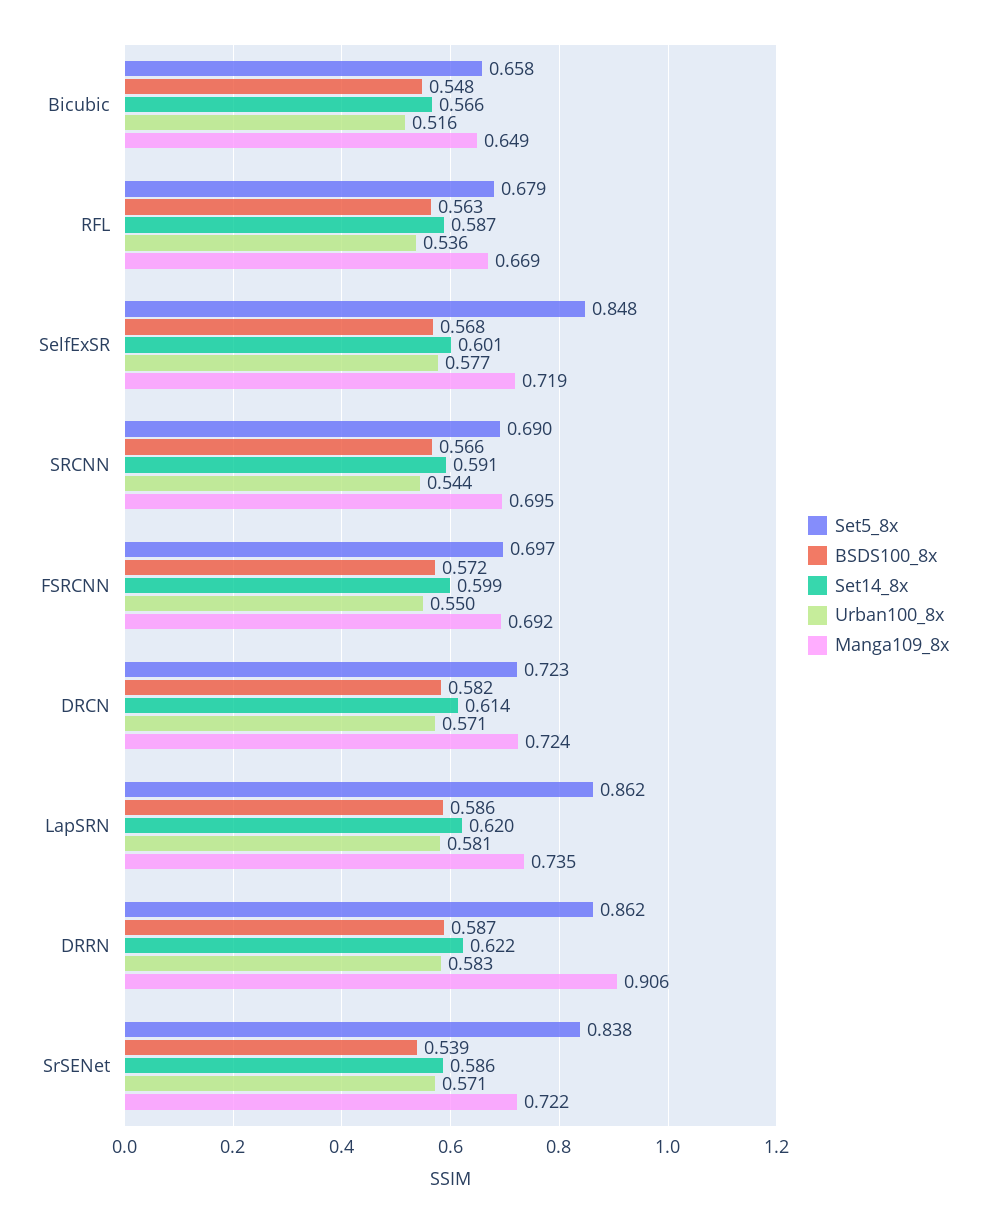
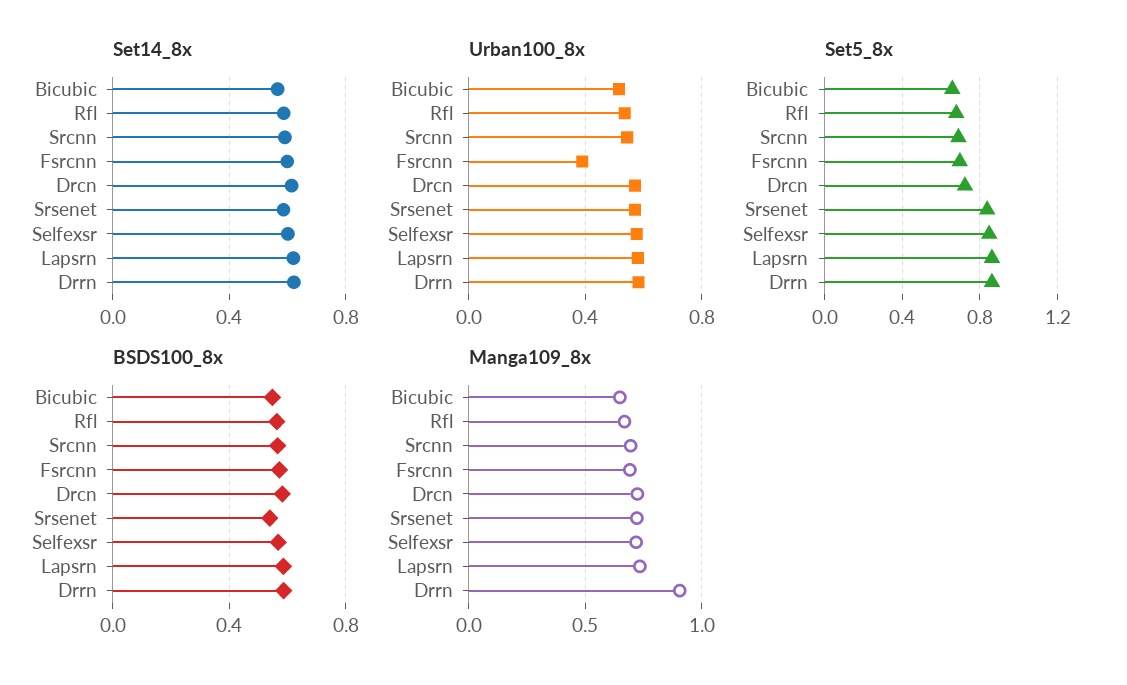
  {
    "Set5_8x": {
      "Bicubic": 0.658,
      "RFL": 0.679,
      "SelfExSR": 0.848,
      "SRCNN": 0.69,
      "FSRCNN": 0.697,
      "DRCN": 0.723,
      "LapSRN": 0.862,
      "DRRN": 0.862,
      "SrSENet": 0.838
    },
    "BSDS100_8x": {
      "Bicubic": 0.548,
      "RFL": 0.563,
      "SelfExSR": 0.568,
      "SRCNN": 0.566,
      "FSRCNN": 0.572,
      "DRCN": 0.582,
      "LapSRN": 0.586,
      "DRRN": 0.587,
      "SrSENet": 0.539
    },
    "Set14_8x": {
      "Bicubic": 0.566,
      "RFL": 0.587,
      "SelfExSR": 0.601,
      "SRCNN": 0.591,
      "FSRCNN": 0.599,
      "DRCN": 0.614,
      "LapSRN": 0.62,
      "DRRN": 0.622,
      "SrSENet": 0.586
    },
    "Urban100_8x": {
      "Bicubic": 0.516,
      "RFL": 0.536,
      "SelfExSR": 0.577,
      "SRCNN": 0.544,
-     "FSRCNN": 0.55,
+     "FSRCNN": 0.4,
      "DRCN": 0.571,
      "LapSRN": 0.581,
      "DRRN": 0.583,
      "SrSENet": 0.571
    },
    "Manga109_8x": {
      "Bicubic": 0.649,
      "RFL": 0.669,
      "SelfExSR": 0.719,
      "SRCNN": 0.695,
      "FSRCNN": 0.692,
      "DRCN": 0.724,
      "LapSRN": 0.735,
      "DRRN": 0.906,
      "SrSENet": 0.722
    }
  }

